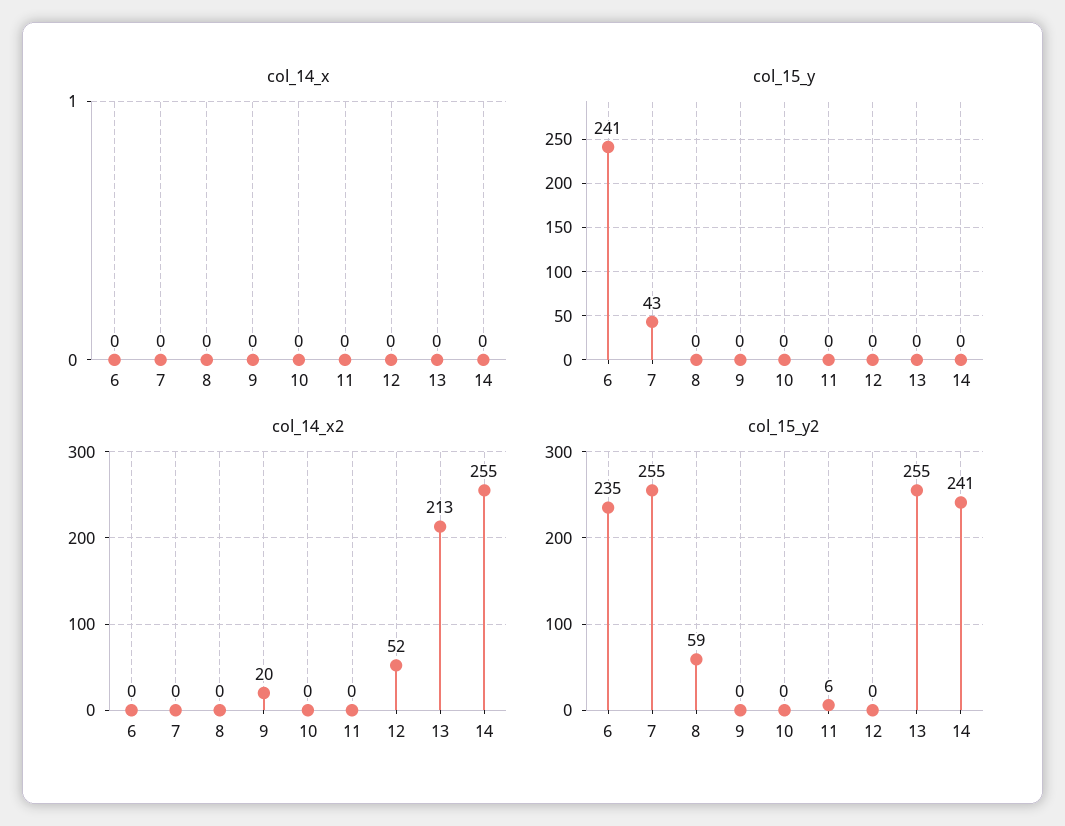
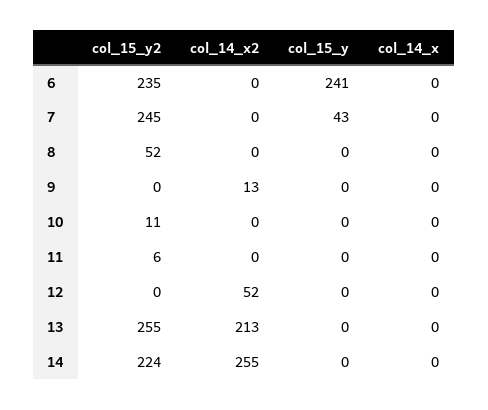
  {
    "col_14_x": {
      "6": 0,
      "7": 0,
      "8": 0,
      "9": 0,
      "10": 0,
      "11": 0,
      "12": 0,
      "13": 0,
      "14": 0
    },
    "col_15_y": {
      "6": 241,
      "7": 43,
      "8": 0,
      "9": 0,
      "10": 0,
      "11": 0,
      "12": 0,
      "13": 0,
      "14": 0
    },
    "col_14_x2": {
      "6": 0,
      "7": 0,
      "8": 0,
-     "9": 20,
+     "9": 13,
      "10": 0,
      "11": 0,
      "12": 52,
      "13": 213,
      "14": 255
    },
    "col_15_y2": {
      "6": 235,
-     "7": 255,
+     "7": 245,
-     "8": 59,
+     "8": 52,
      "9": 0,
-     "10": 0,
+     "10": 11,
      "11": 6,
      "12": 0,
      "13": 255,
-     "14": 241
+     "14": 224
    }
  }

